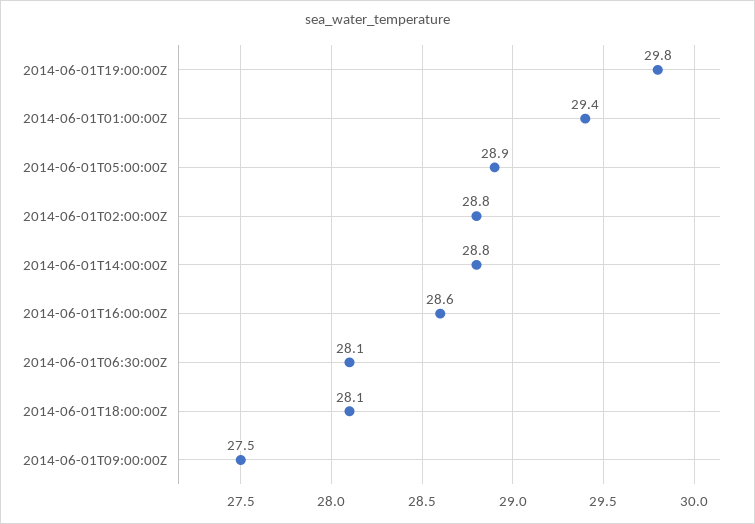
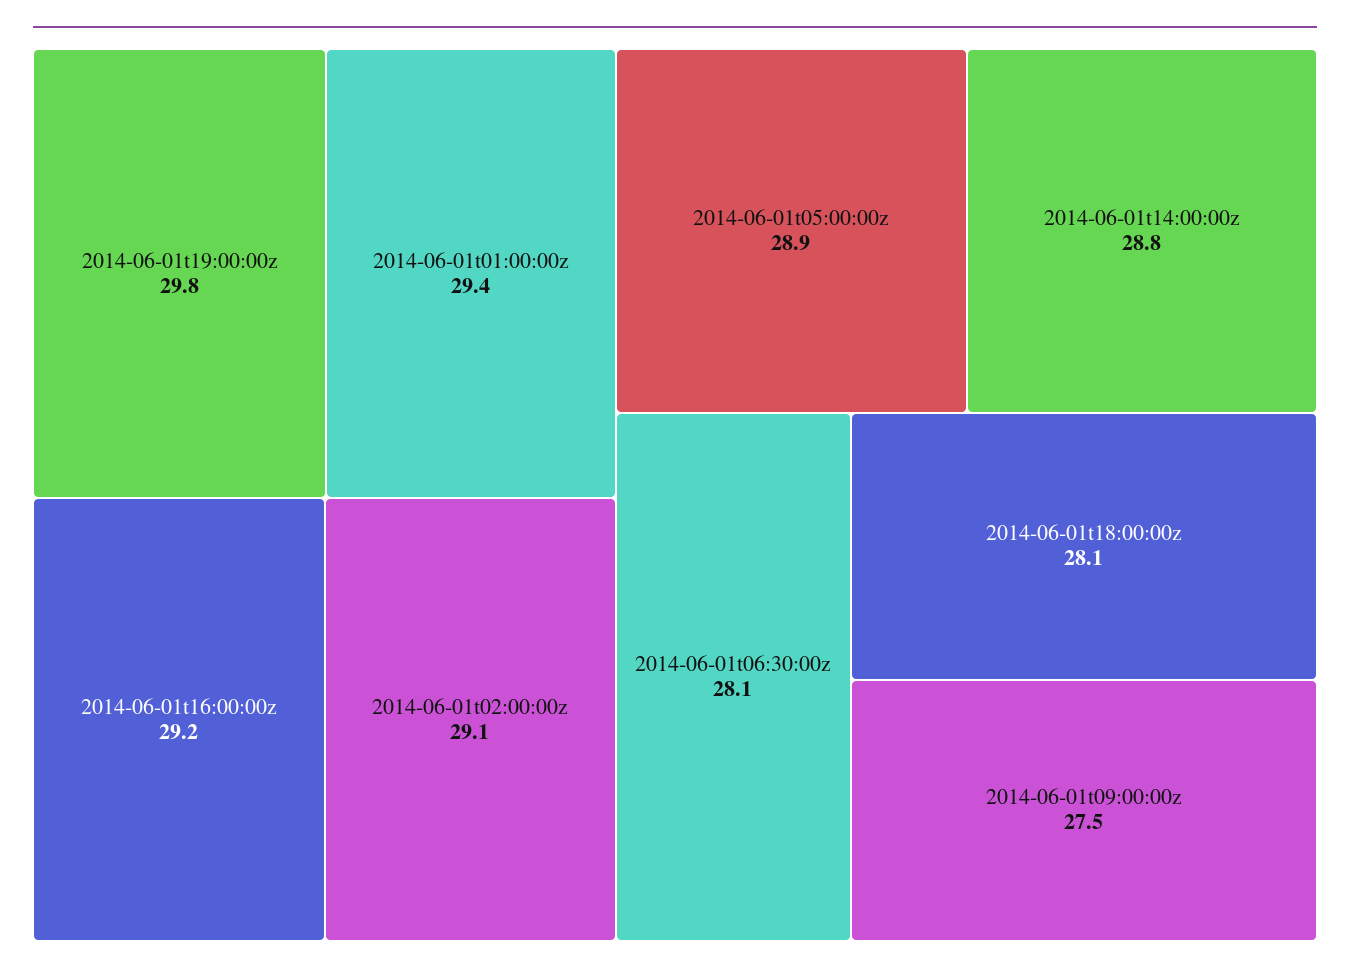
  {
    "2014-06-01T19:00:00Z": 29.8,
    "2014-06-01T01:00:00Z": 29.4,
    "2014-06-01T05:00:00Z": 28.9,
-   "2014-06-01T02:00:00Z": 28.8,
+   "2014-06-01T02:00:00Z": 29.1,
    "2014-06-01T14:00:00Z": 28.8,
-   "2014-06-01T16:00:00Z": 28.6,
+   "2014-06-01T16:00:00Z": 29.2,
    "2014-06-01T06:30:00Z": 28.1,
    "2014-06-01T18:00:00Z": 28.1,
    "2014-06-01T09:00:00Z": 27.5
  }

